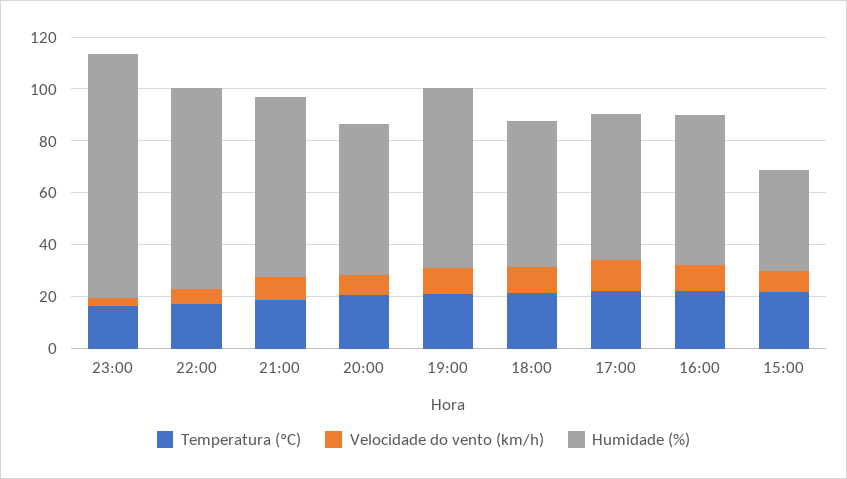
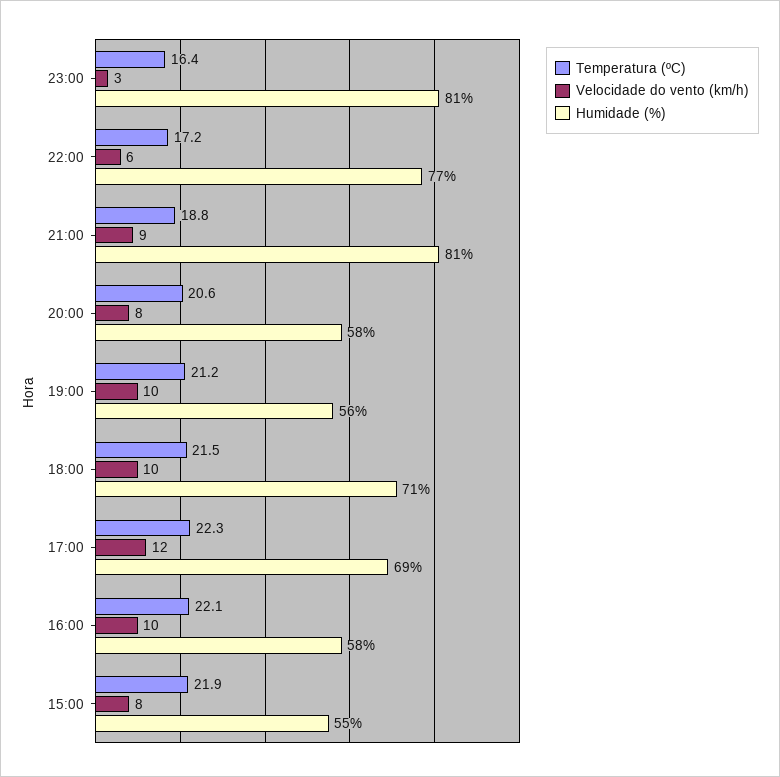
  {
    "Temperatura (ºC)": {
      "23:00": 16.4,
      "22:00": 17.2,
      "21:00": 18.8,
      "20:00": 20.6,
      "19:00": 21.2,
      "18:00": 21.5,
      "17:00": 22.3,
      "16:00": 22.1,
      "15:00": 21.9
    },
    "Velocidade do vento (km/h)": {
      "23:00": 3,
      "22:00": 6,
      "21:00": 9,
      "20:00": 8,
      "19:00": 10,
      "18:00": 10,
      "17:00": 12,
      "16:00": 10,
      "15:00": 8
    },
    "Humidade (%)": {
-     "23:00": 95,
+     "23:00": 81,
      "22:00": 77,
-     "21:00": 70,
+     "21:00": 81,
      "20:00": 58,
-     "19:00": 70,
+     "19:00": 56,
-     "18:00": 55,
+     "18:00": 71,
-     "17:00": 55,
+     "17:00": 69,
      "16:00": 58,
-     "15:00": 40
+     "15:00": 55
    }
  }

